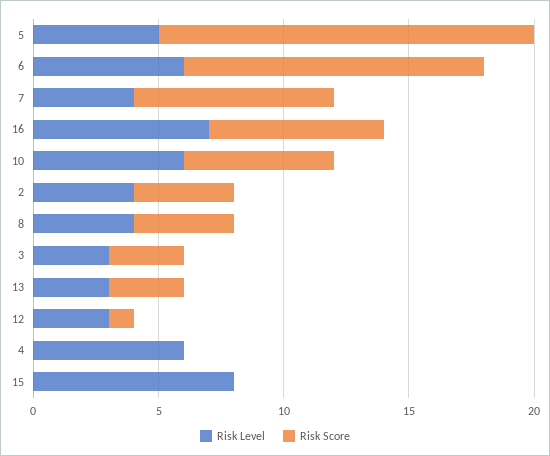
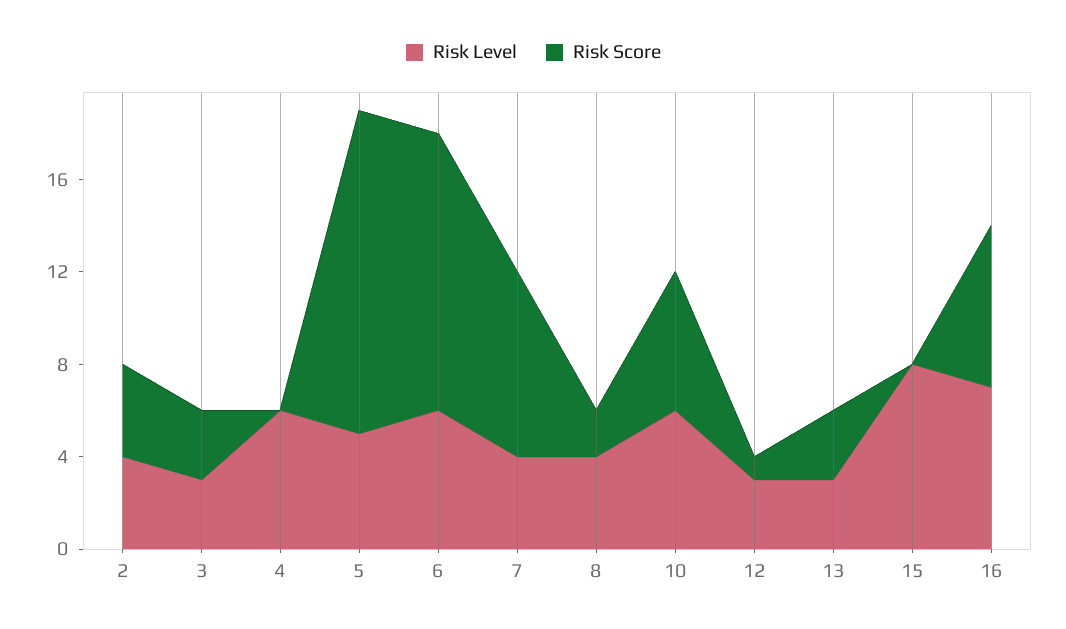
  {
    "Risk Level": {
      "5": 5,
      "6": 6,
      "7": 4,
      "16": 7,
      "10": 6,
      "2": 4,
      "8": 4,
      "3": 3,
      "13": 3,
      "12": 3,
      "4": 6,
      "15": 8
    },
    "Risk Score": {
-     "5": 15,
+     "5": 14,
      "6": 12,
      "7": 8,
      "16": 7,
      "10": 6,
      "2": 4,
-     "8": 4,
+     "8": 2,
      "3": 3,
      "13": 3,
      "12": 1,
      "4": 0,
      "15": 0
    }
  }

